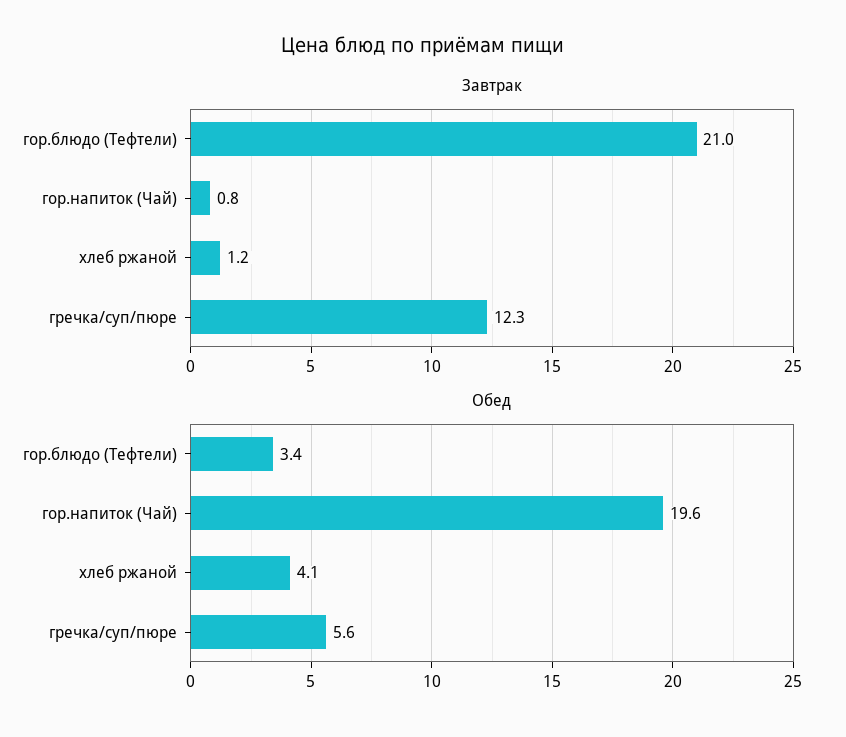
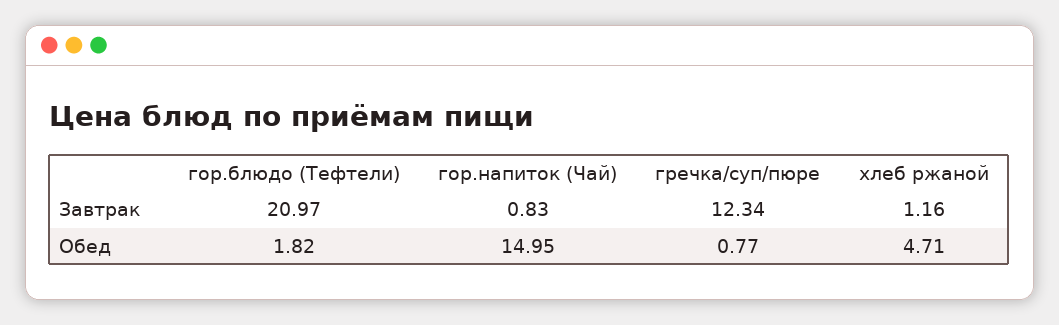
  {
    "Завтрак": {
      "гор.блюдо (Тефтели)": 20.97,
      "гор.напиток (Чай)": 0.83,
      "хлеб ржаной": 1.16,
      "гречка/суп/пюре": 12.34
    },
    "Обед": {
-     "гор.блюдо (Тефтели)": 3.4,
+     "гор.блюдо (Тефтели)": 1.82,
-     "гор.напиток (Чай)": 19.6,
+     "гор.напиток (Чай)": 14.95,
-     "хлеб ржаной": 4.1,
+     "хлеб ржаной": 4.71,
-     "гречка/суп/пюре": 5.6
+     "гречка/суп/пюре": 0.77
    }
  }

